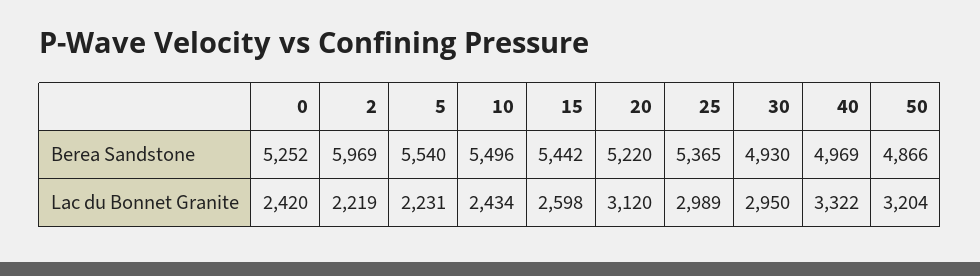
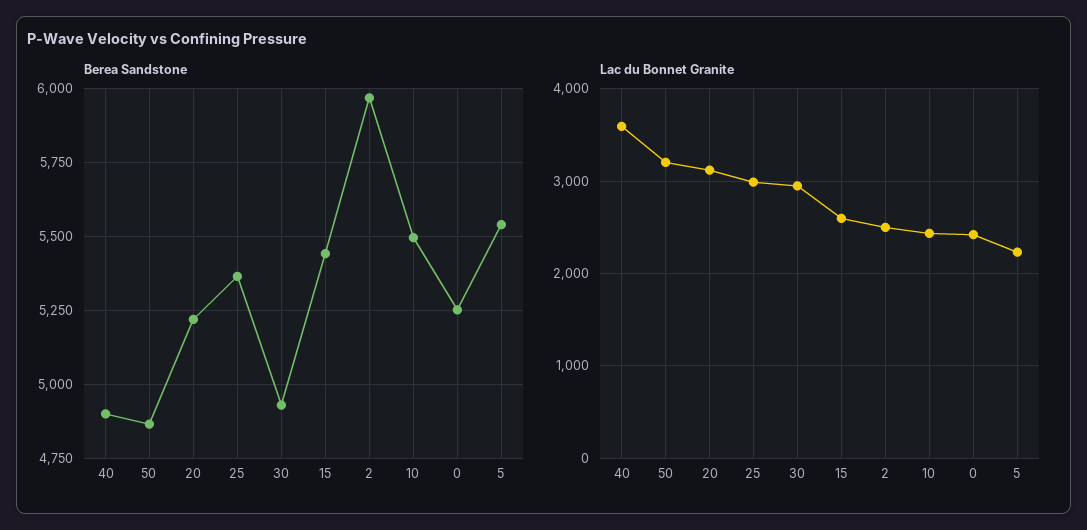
  {
    "Berea Sandstone": {
      "0": 5252,
      "2": 5969,
      "5": 5540,
      "10": 5496,
      "15": 5442,
      "20": 5220,
      "25": 5365,
      "30": 4930,
-     "40": 4969,
+     "40": 4900,
      "50": 4866
    },
    "Lac du Bonnet Granite": {
      "0": 2420,
-     "2": 2219,
+     "2": 2500,
      "5": 2231,
      "10": 2434,
      "15": 2598,
      "20": 3120,
      "25": 2989,
      "30": 2950,
-     "40": 3322,
+     "40": 3600,
      "50": 3204
    }
  }

